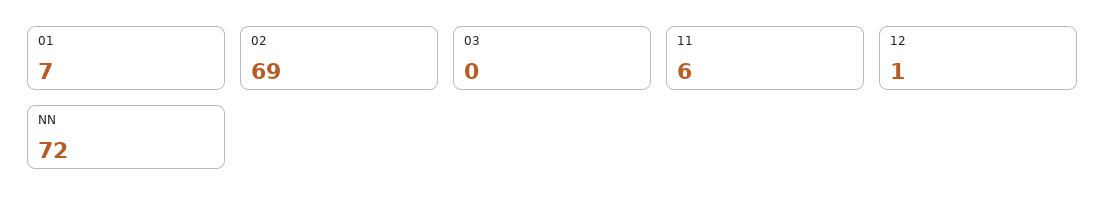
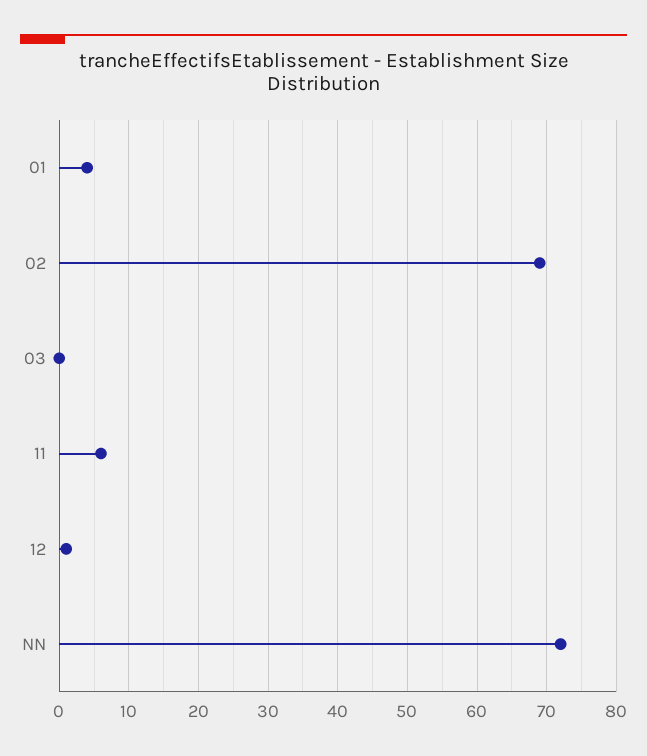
  {
-   "01": 7,
+   "01": 4,
    "02": 69,
    "03": 0,
    "11": 6,
    "12": 1,
    "NN": 72
  }

